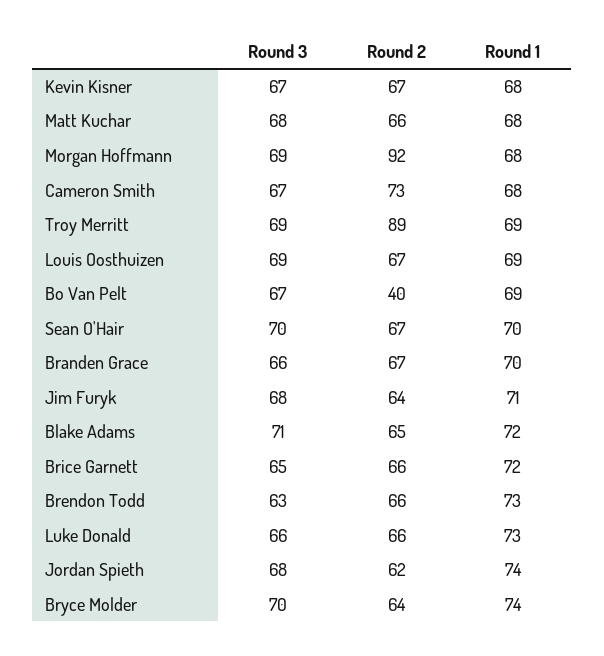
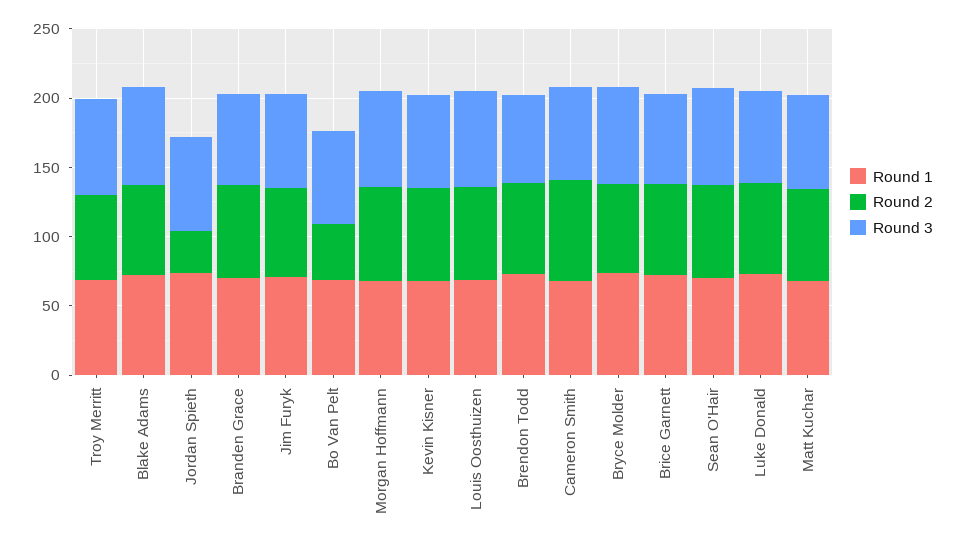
  {
    "Round 3": {
      "Kevin Kisner": 67,
      "Matt Kuchar": 68,
      "Morgan Hoffmann": 69,
      "Cameron Smith": 67,
      "Troy Merritt": 69,
      "Louis Oosthuizen": 69,
      "Bo Van Pelt": 67,
      "Sean O'Hair": 70,
      "Branden Grace": 66,
      "Jim Furyk": 68,
      "Blake Adams": 71,
      "Brice Garnett": 65,
      "Brendon Todd": 63,
      "Luke Donald": 66,
      "Jordan Spieth": 68,
      "Bryce Molder": 70
    },
    "Round 2": {
      "Kevin Kisner": 67,
      "Matt Kuchar": 66,
-     "Morgan Hoffmann": 92,
+     "Morgan Hoffmann": 70,
      "Cameron Smith": 73,
-     "Troy Merritt": 89,
+     "Troy Merritt": 60,
      "Louis Oosthuizen": 67,
      "Bo Van Pelt": 40,
      "Sean O'Hair": 67,
      "Branden Grace": 67,
      "Jim Furyk": 64,
      "Blake Adams": 65,
      "Brice Garnett": 66,
      "Brendon Todd": 66,
      "Luke Donald": 66,
-     "Jordan Spieth": 62,
+     "Jordan Spieth": 30,
      "Bryce Molder": 64
    },
    "Round 1": {
      "Kevin Kisner": 68,
      "Matt Kuchar": 68,
      "Morgan Hoffmann": 68,
      "Cameron Smith": 68,
      "Troy Merritt": 69,
      "Louis Oosthuizen": 69,
      "Bo Van Pelt": 69,
      "Sean O'Hair": 70,
      "Branden Grace": 70,
      "Jim Furyk": 71,
      "Blake Adams": 72,
      "Brice Garnett": 72,
      "Brendon Todd": 73,
      "Luke Donald": 73,
      "Jordan Spieth": 74,
      "Bryce Molder": 74
    }
  }

